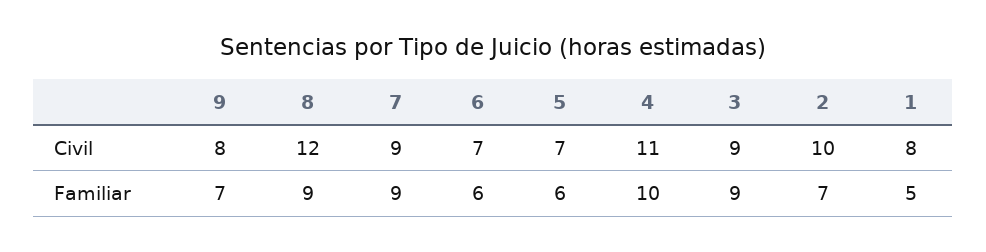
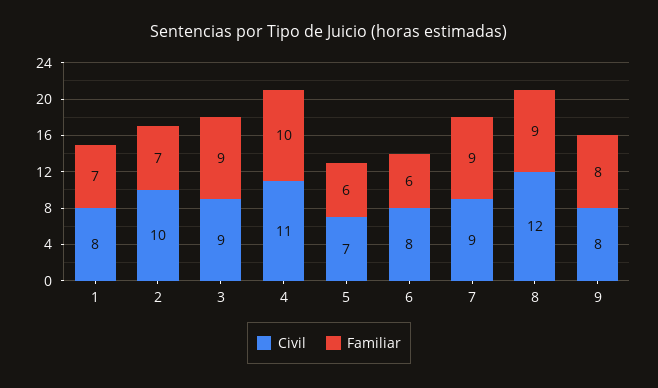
  {
    "Civil": {
      "9": 8,
      "8": 12,
      "7": 9,
-     "6": 7,
+     "6": 8,
      "5": 7,
      "4": 11,
      "3": 9,
      "2": 10,
      "1": 8
    },
    "Familiar": {
-     "9": 7,
+     "9": 8,
      "8": 9,
      "7": 9,
      "6": 6,
      "5": 6,
      "4": 10,
      "3": 9,
      "2": 7,
-     "1": 5
+     "1": 7
    }
  }

